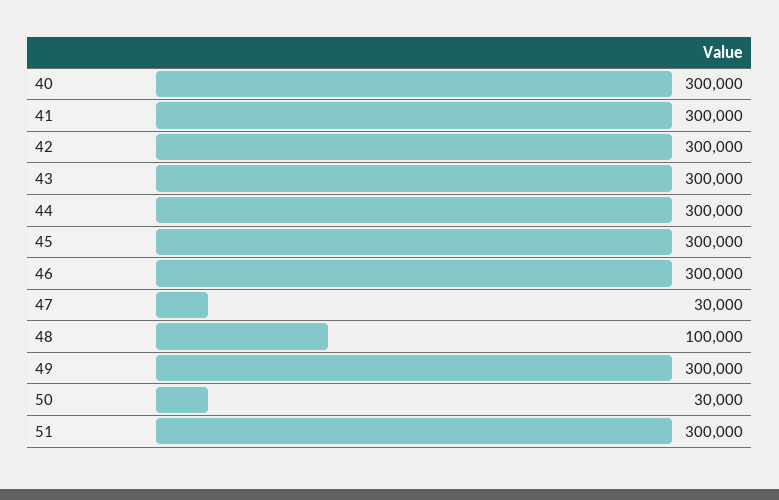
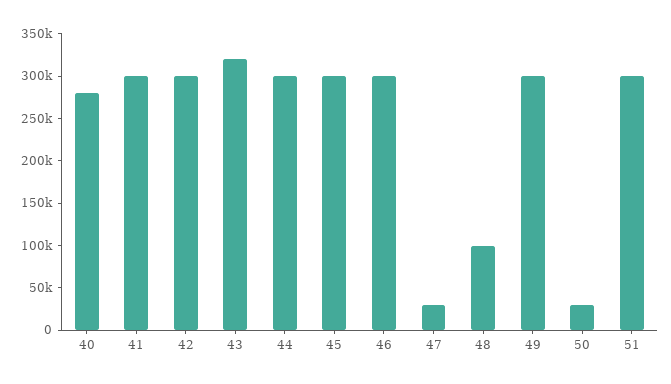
  {
-   "40": 300000,
+   "40": 280000,
    "41": 300000,
    "42": 300000,
-   "43": 300000,
+   "43": 320000,
    "44": 300000,
    "45": 300000,
    "46": 300000,
    "47": 30000,
    "48": 100000,
    "49": 300000,
    "50": 30000,
    "51": 300000
  }

